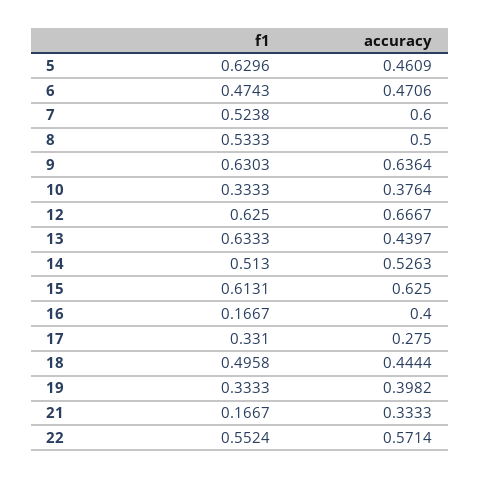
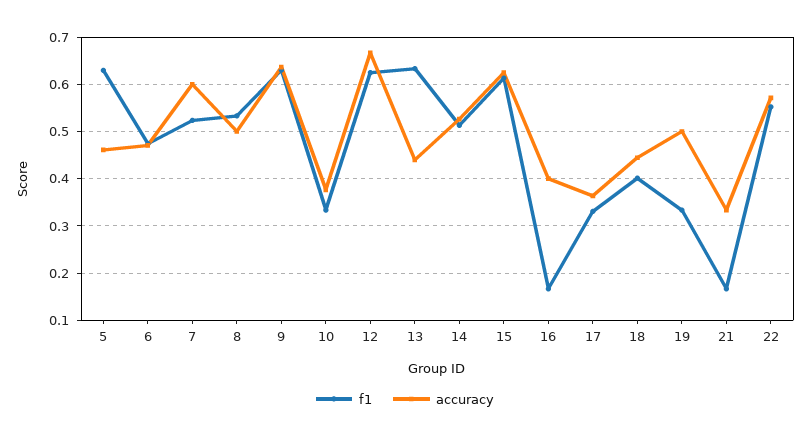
  {
    "f1": {
      "5": 0.6296,
      "6": 0.4743,
      "7": 0.5238,
      "8": 0.5333,
      "9": 0.6303,
      "10": 0.3333,
      "12": 0.625,
      "13": 0.6333,
      "14": 0.513,
      "15": 0.6131,
      "16": 0.1667,
      "17": 0.331,
-     "18": 0.4958,
+     "18": 0.4,
      "19": 0.3333,
      "21": 0.1667,
      "22": 0.5524
    },
    "accuracy": {
      "5": 0.4609,
      "6": 0.4706,
      "7": 0.6,
      "8": 0.5,
      "9": 0.6364,
      "10": 0.3764,
      "12": 0.6667,
      "13": 0.4397,
      "14": 0.5263,
      "15": 0.625,
      "16": 0.4,
-     "17": 0.275,
+     "17": 0.36,
      "18": 0.4444,
-     "19": 0.3982,
+     "19": 0.5,
      "21": 0.3333,
      "22": 0.5714
    }
  }

